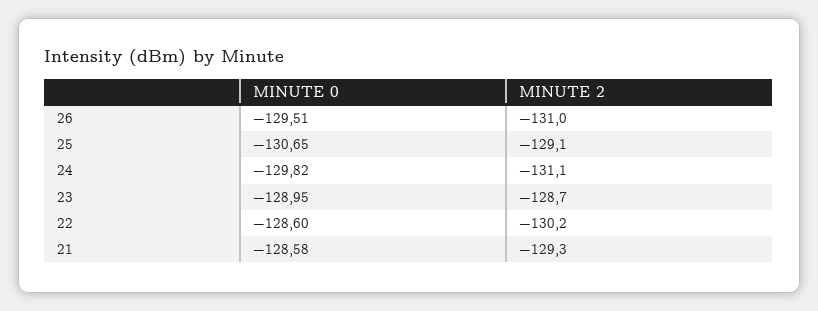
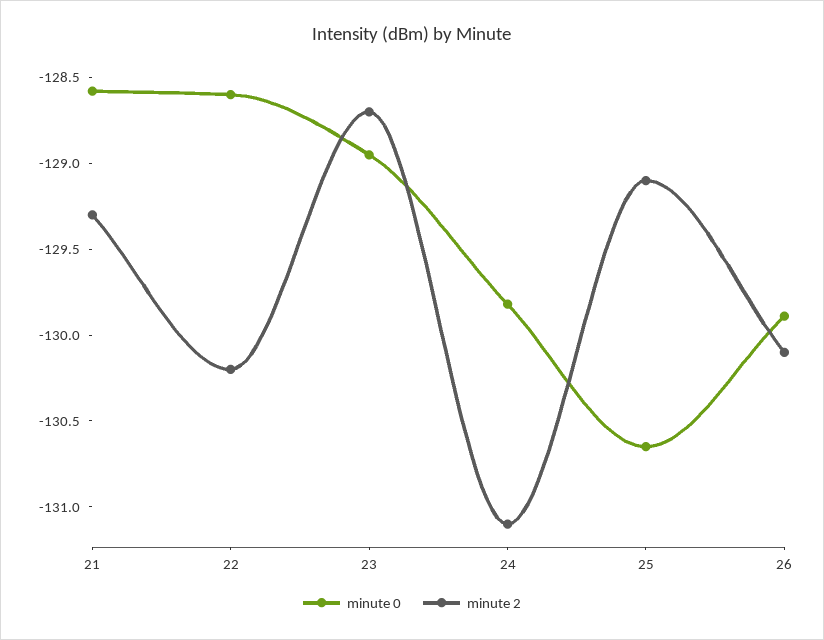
  {
    "MINUTE 0": {
-     "26": -129.51,
+     "26": -129.9,
      "25": -130.65,
      "24": -129.82,
      "23": -128.95,
      "22": -128.6,
      "21": -128.58
    },
    "MINUTE 2": {
-     "26": -131,
+     "26": -130.1,
      "25": -129.1,
      "24": -131.1,
      "23": -128.7,
      "22": -130.2,
      "21": -129.3
    }
  }

